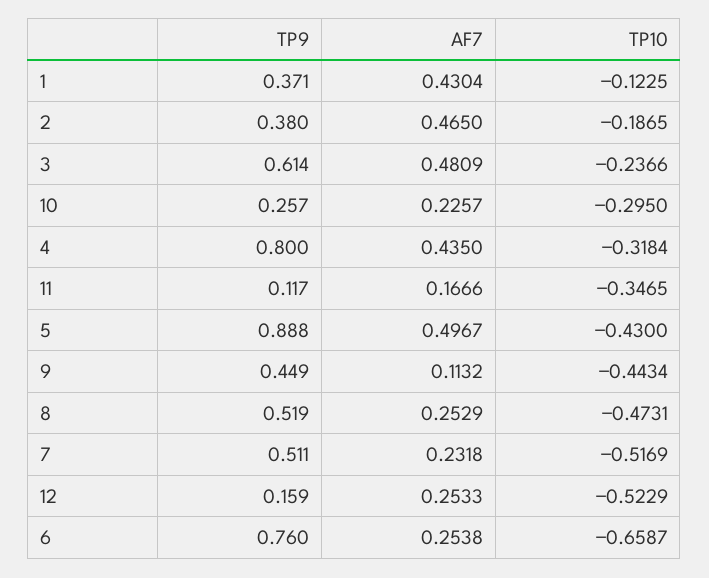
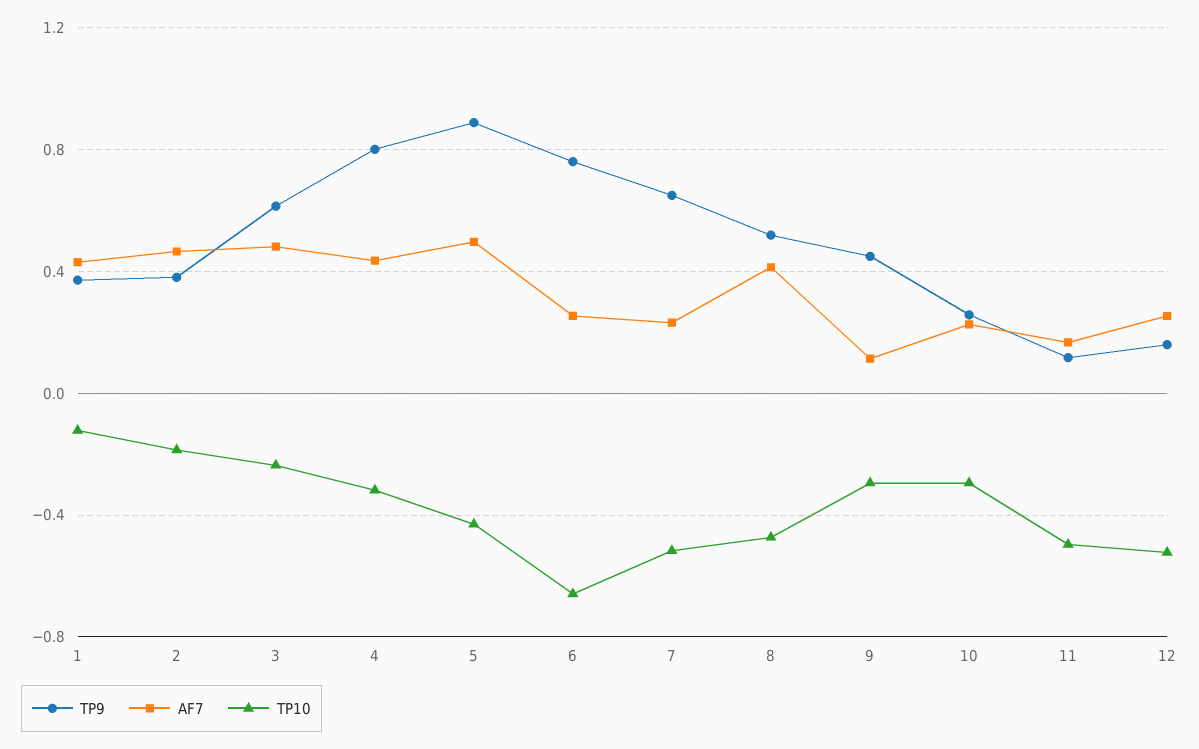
  {
    "TP9": {
      "1": 0.371,
      "2": 0.38,
      "3": 0.614,
      "10": 0.257,
      "4": 0.8,
      "11": 0.117,
      "5": 0.888,
      "9": 0.449,
      "8": 0.519,
-     "7": 0.511,
+     "7": 0.65,
      "12": 0.159,
      "6": 0.76
    },
    "AF7": {
      "1": 0.4304,
      "2": 0.465,
      "3": 0.4809,
      "10": 0.2257,
      "4": 0.435,
      "11": 0.1666,
      "5": 0.4967,
      "9": 0.1132,
-     "8": 0.2529,
+     "8": 0.4,
      "7": 0.2318,
      "12": 0.2533,
      "6": 0.2538
    },
    "TP10": {
      "1": -0.1225,
      "2": -0.1865,
      "3": -0.2366,
      "10": -0.295,
      "4": -0.3184,
-     "11": -0.3465,
+     "11": -0.5,
      "5": -0.43,
-     "9": -0.4434,
+     "9": -0.3,
      "8": -0.4731,
      "7": -0.5169,
      "12": -0.5229,
      "6": -0.6587
    }
  }

